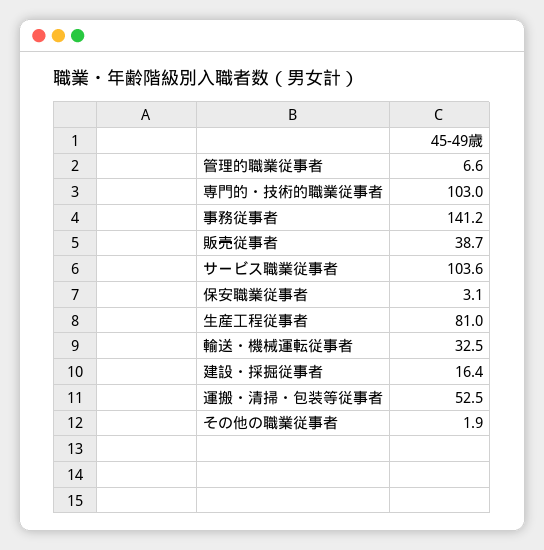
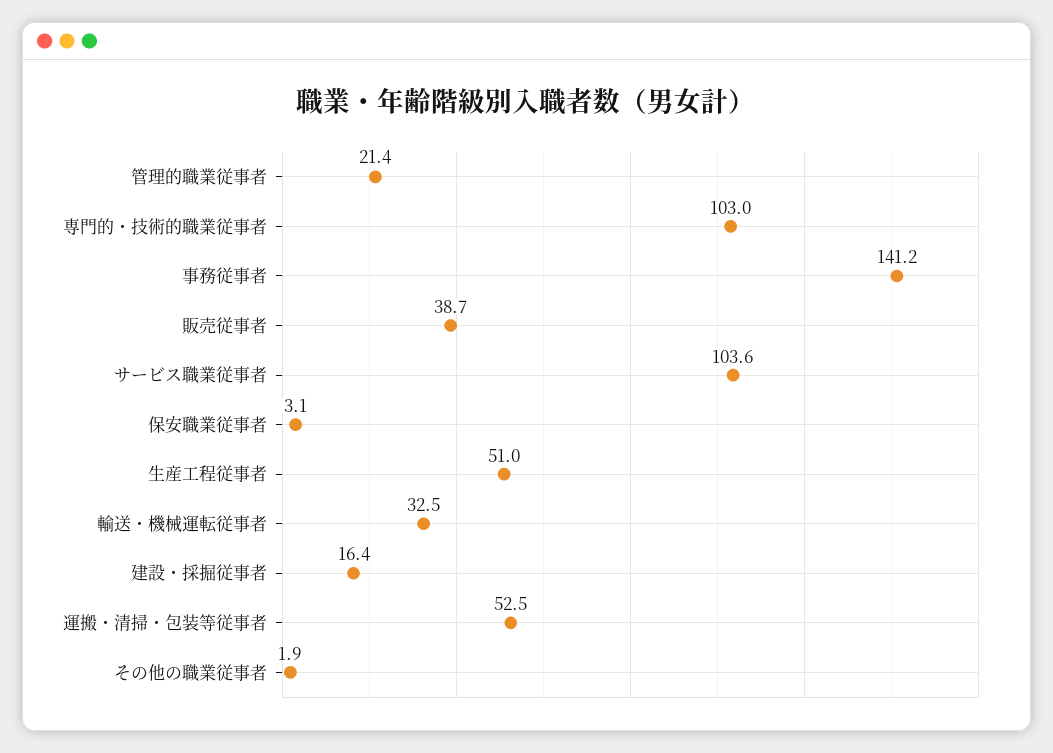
  {
-   "管理的職業従事者": 6.6,
+   "管理的職業従事者": 21.4,
    "専門的・技術的職業従事者": 103,
    "事務従事者": 141.2,
    "販売従事者": 38.7,
    "サービス職業従事者": 103.6,
    "保安職業従事者": 3.1,
-   "生産工程従事者": 81,
+   "生産工程従事者": 51,
    "輸送・機械運転従事者": 32.5,
    "建設・採掘従事者": 16.4,
    "運搬・清掃・包装等従事者": 52.5,
    "その他の職業従事者": 1.9
  }

